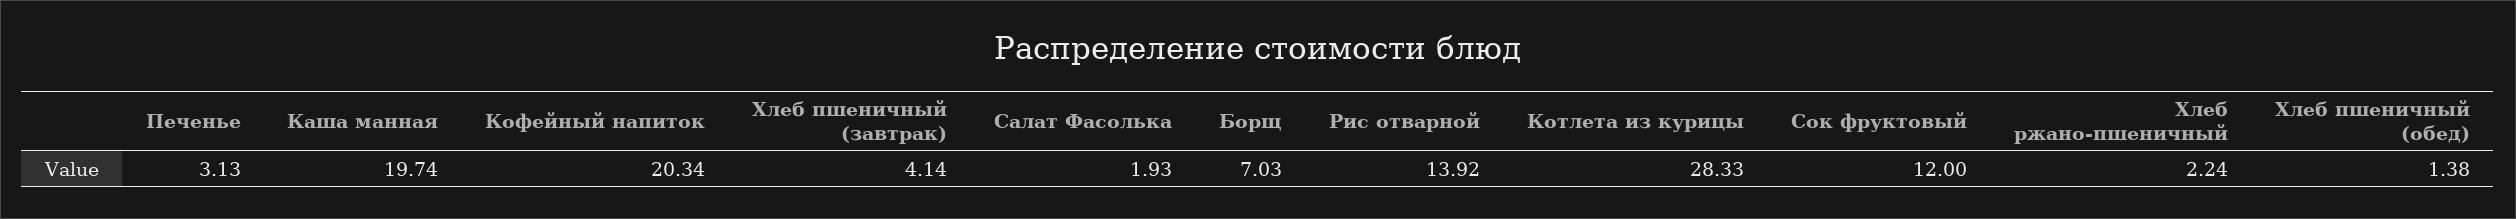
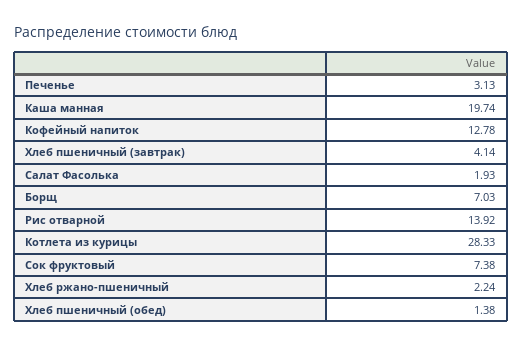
  {
    "Печенье": 3.13,
    "Каша манная": 19.74,
-   "Кофейный напиток": 20.34,
+   "Кофейный напиток": 12.78,
    "Хлеб пшеничный (завтрак)": 4.14,
    "Салат Фасолька": 1.93,
    "Борщ": 7.03,
    "Рис отварной": 13.92,
    "Котлета из курицы": 28.33,
-   "Сок фруктовый": 12,
+   "Сок фруктовый": 7.38,
    "Хлеб ржано-пшеничный": 2.24,
    "Хлеб пшеничный (обед)": 1.38
  }

